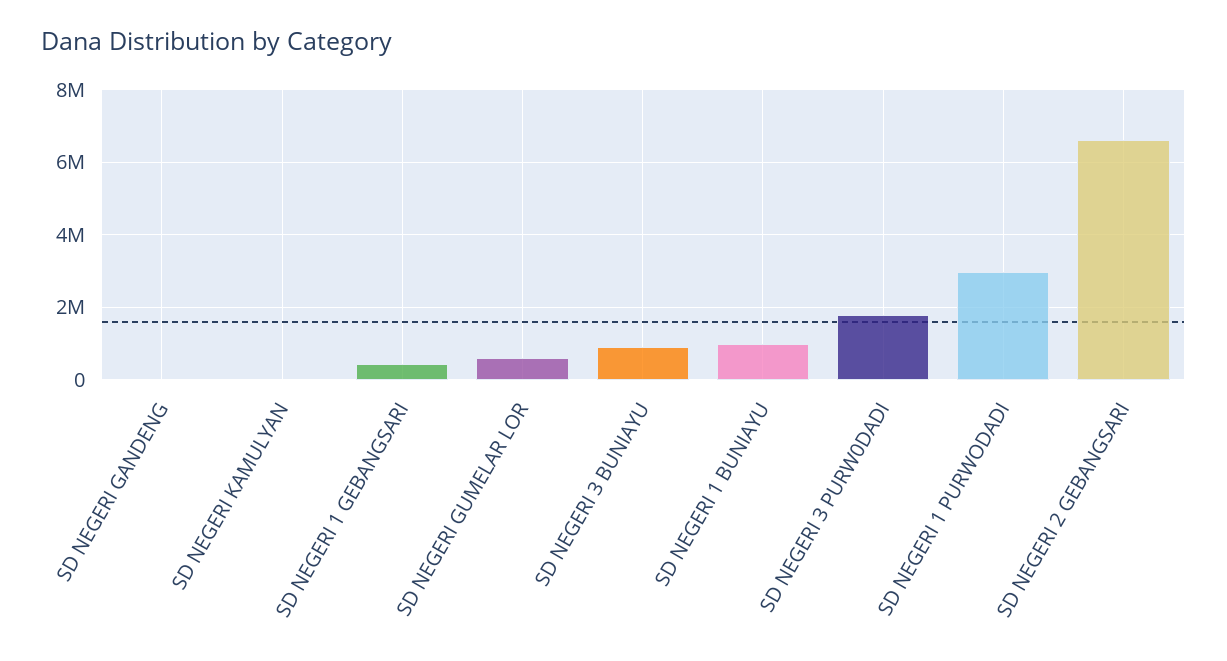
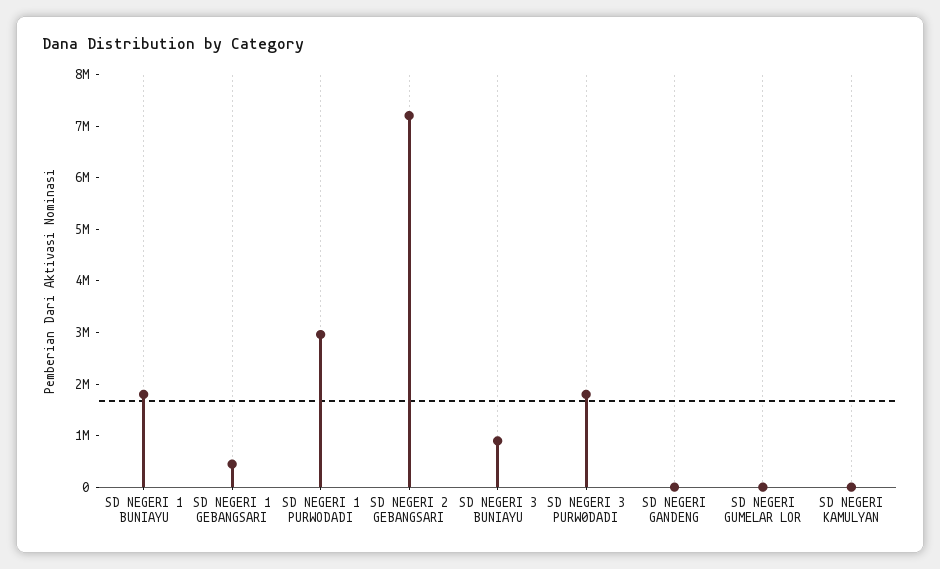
  {
    "SD NEGERI GANDENG": 0,
    "SD NEGERI KAMULYAN": 0,
    "SD NEGERI 1 GEBANGSARI": 400000,
-   "SD NEGERI GUMELAR LOR": 600000,
+   "SD NEGERI GUMELAR LOR": 0,
    "SD NEGERI 3 BUNIAYU": 1000000,
-   "SD NEGERI 1 BUNIAYU": 1000000,
+   "SD NEGERI 1 BUNIAYU": 1800000,
    "SD NEGERI 3 PURW0DADI": 1800000,
    "SD NEGERI 1 PURWODADI": 3000000,
-   "SD NEGERI 2 GEBANGSARI": 6600000
+   "SD NEGERI 2 GEBANGSARI": 7200000
  }

